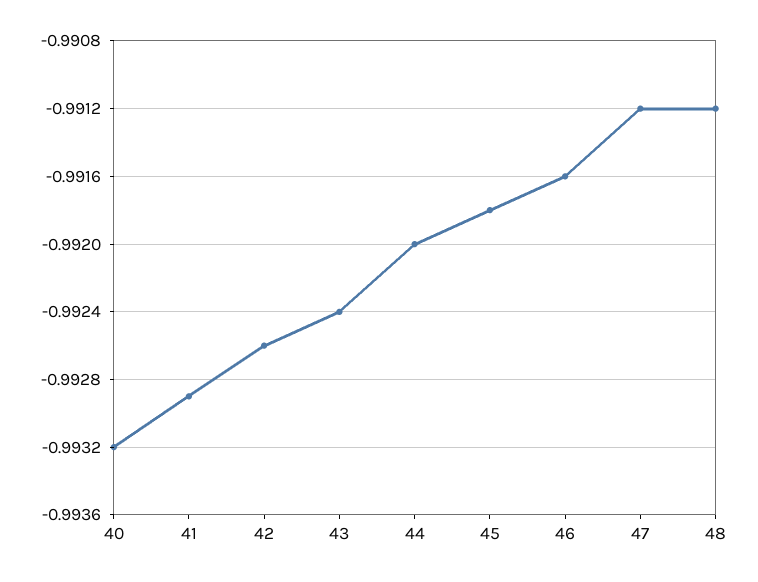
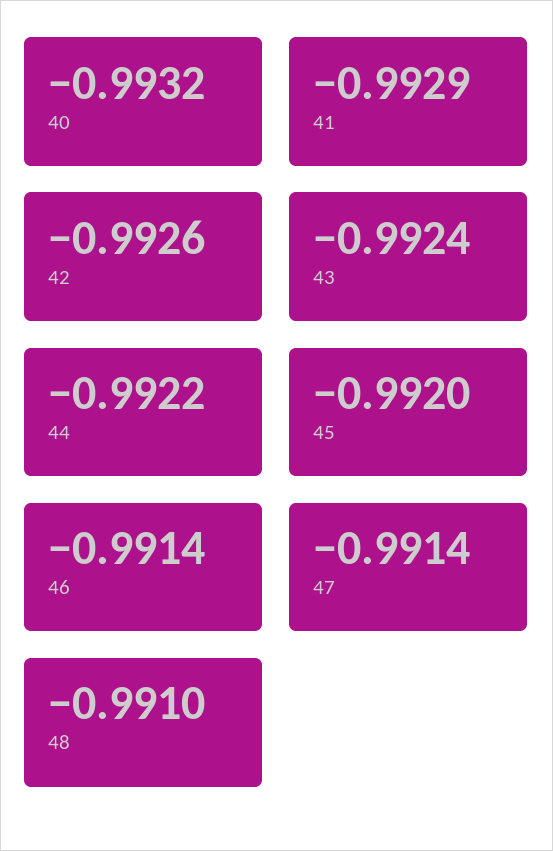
  {
    "40": -0.9932,
    "41": -0.9929,
    "42": -0.9926,
    "43": -0.9924,
-   "44": -0.992,
+   "44": -0.9922,
-   "45": -0.9918,
+   "45": -0.992,
-   "46": -0.9916,
+   "46": -0.9914,
-   "47": -0.9912,
+   "47": -0.9914,
-   "48": -0.9912
+   "48": -0.991
  }

